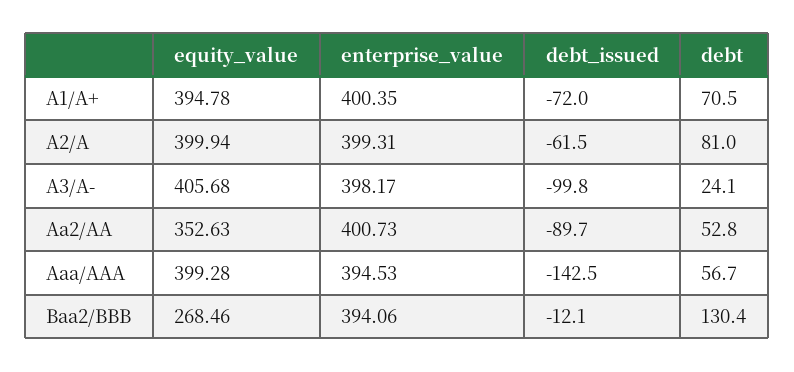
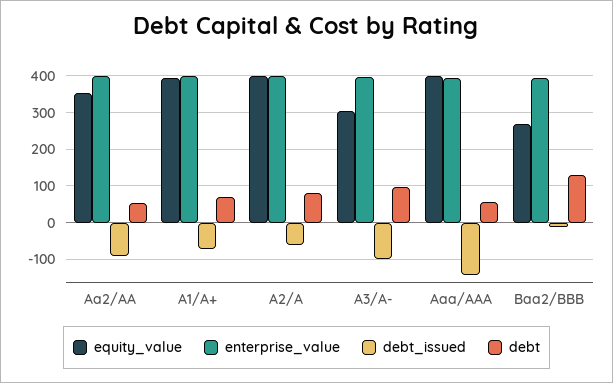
  {
    "equity_value": {
      "A1/A+": 394.78,
      "A2/A": 399.94,
-     "A3/A-": 405.68,
+     "A3/A-": 300,
      "Aa2/AA": 352.63,
      "Aaa/AAA": 399.28,
      "Baa2/BBB": 268.46
    },
    "enterprise_value": {
      "A1/A+": 400.35,
      "A2/A": 399.31,
      "A3/A-": 398.17,
      "Aa2/AA": 400.73,
      "Aaa/AAA": 394.53,
      "Baa2/BBB": 394.06
    },
    "debt_issued": {
      "A1/A+": -72,
      "A2/A": -61.5,
      "A3/A-": -99.8,
      "Aa2/AA": -89.7,
      "Aaa/AAA": -142.5,
      "Baa2/BBB": -12.1
    },
    "debt": {
      "A1/A+": 70.5,
      "A2/A": 81,
-     "A3/A-": 24.1,
+     "A3/A-": 100,
      "Aa2/AA": 52.8,
      "Aaa/AAA": 56.7,
      "Baa2/BBB": 130.4
    }
  }

